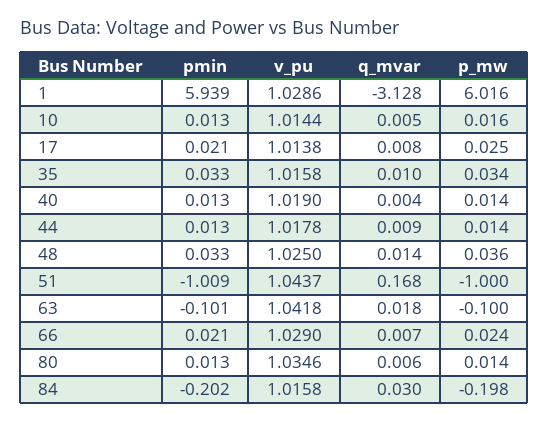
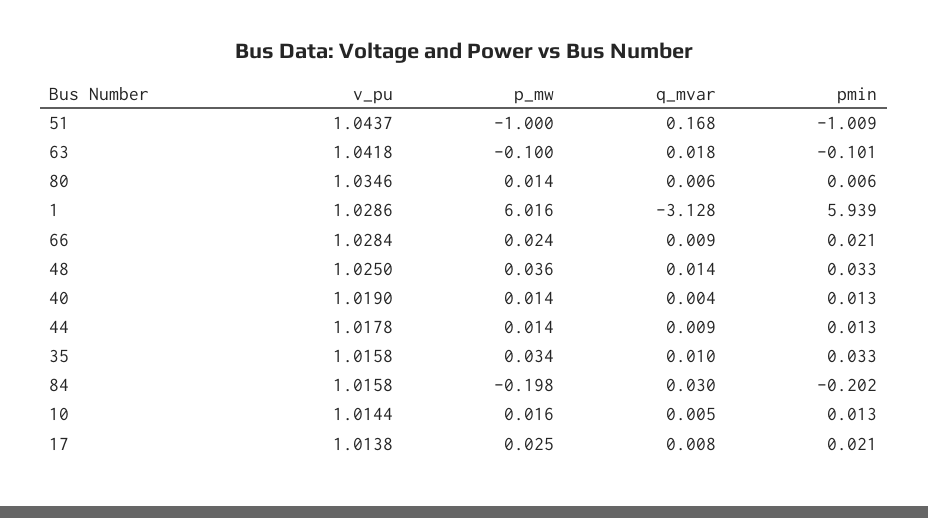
  {
    "pmin": {
      "1": 5.939,
      "10": 0.013,
      "17": 0.021,
      "35": 0.033,
      "40": 0.013,
      "44": 0.013,
      "48": 0.033,
      "51": -1.009,
      "63": -0.101,
      "66": 0.021,
-     "80": 0.013,
+     "80": 0.006,
      "84": -0.202
    },
    "v_pu": {
      "1": 1.0286,
      "10": 1.0144,
      "17": 1.0138,
      "35": 1.0158,
      "40": 1.019,
      "44": 1.0178,
      "48": 1.025,
      "51": 1.0437,
      "63": 1.0418,
-     "66": 1.029,
+     "66": 1.0284,
      "80": 1.0346,
      "84": 1.0158
    },
    "q_mvar": {
      "1": -3.128,
      "10": 0.005,
      "17": 0.008,
      "35": 0.01,
      "40": 0.004,
      "44": 0.009,
      "48": 0.014,
      "51": 0.168,
      "63": 0.018,
-     "66": 0.007,
+     "66": 0.009,
      "80": 0.006,
      "84": 0.03
    },
    "p_mw": {
      "1": 6.016,
      "10": 0.016,
      "17": 0.025,
      "35": 0.034,
      "40": 0.014,
      "44": 0.014,
      "48": 0.036,
      "51": -1,
      "63": -0.1,
      "66": 0.024,
      "80": 0.014,
      "84": -0.198
    }
  }

